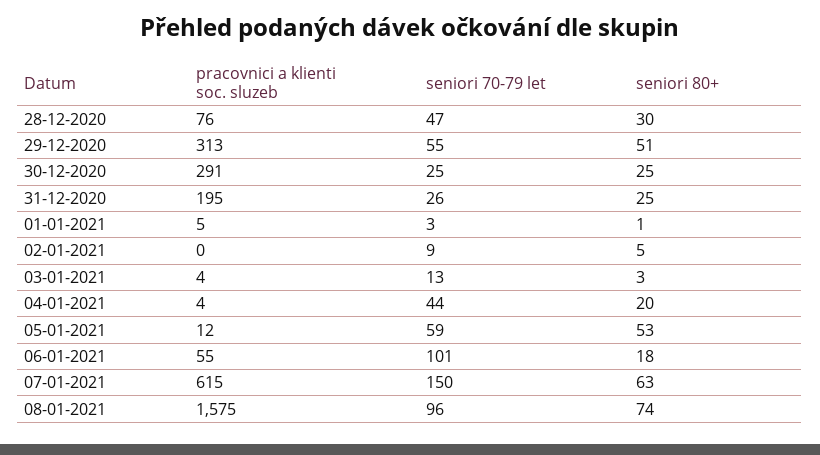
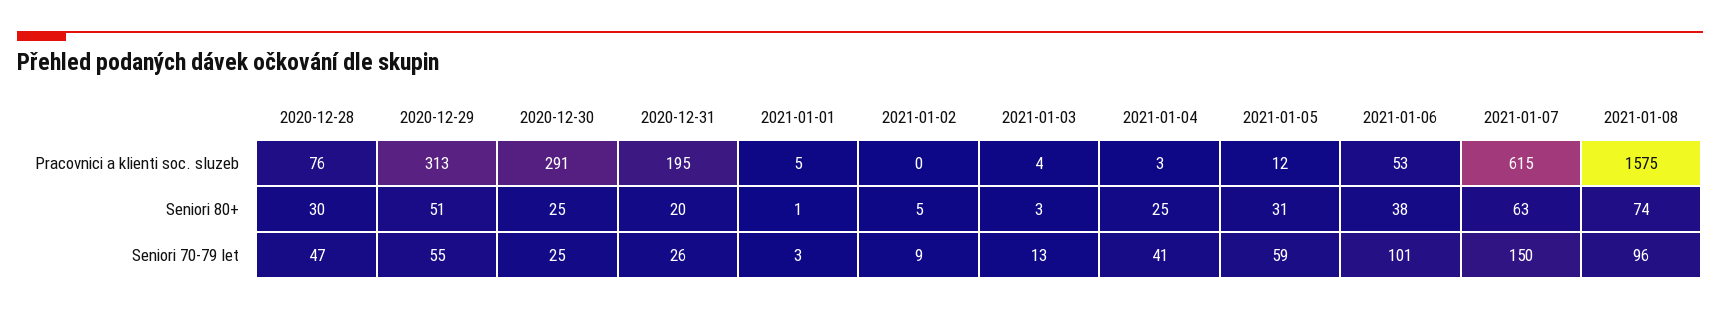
  {
    "pracovnici a klienti soc. sluzeb": {
      "28-12-2020": 76,
      "29-12-2020": 313,
      "30-12-2020": 291,
      "31-12-2020": 195,
      "01-01-2021": 5,
      "02-01-2021": 0,
      "03-01-2021": 4,
-     "04-01-2021": 4,
+     "04-01-2021": 3,
      "05-01-2021": 12,
-     "06-01-2021": 55,
+     "06-01-2021": 53,
      "07-01-2021": 615,
      "08-01-2021": 1575
    },
    "seniori 70-79 let": {
      "28-12-2020": 47,
      "29-12-2020": 55,
      "30-12-2020": 25,
      "31-12-2020": 26,
      "01-01-2021": 3,
      "02-01-2021": 9,
      "03-01-2021": 13,
-     "04-01-2021": 44,
+     "04-01-2021": 41,
      "05-01-2021": 59,
      "06-01-2021": 101,
      "07-01-2021": 150,
      "08-01-2021": 96
    },
    "seniori 80+": {
      "28-12-2020": 30,
      "29-12-2020": 51,
      "30-12-2020": 25,
-     "31-12-2020": 25,
+     "31-12-2020": 20,
      "01-01-2021": 1,
      "02-01-2021": 5,
      "03-01-2021": 3,
-     "04-01-2021": 20,
+     "04-01-2021": 25,
-     "05-01-2021": 53,
+     "05-01-2021": 31,
-     "06-01-2021": 18,
+     "06-01-2021": 38,
      "07-01-2021": 63,
      "08-01-2021": 74
    }
  }

